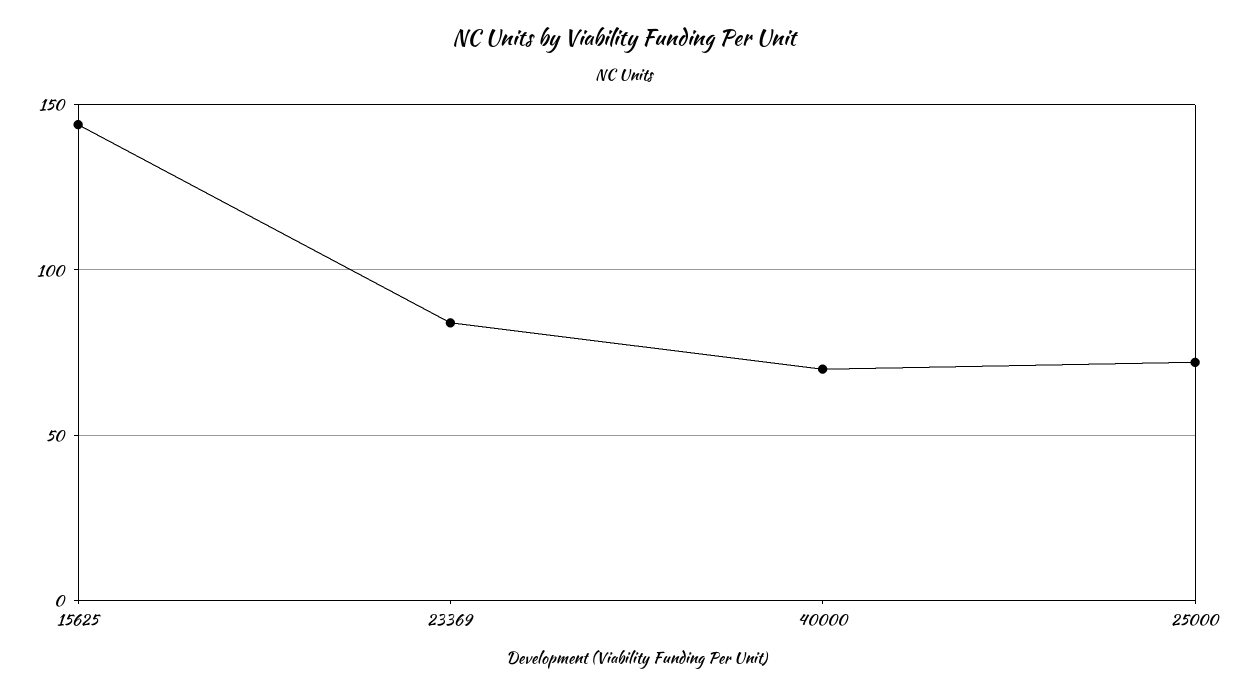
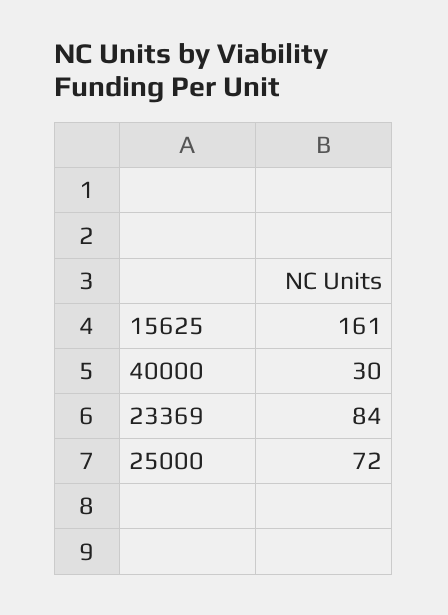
  {
-   "15625": 145,
+   "15625": 161,
    "23369": 84,
-   "40000": 70,
+   "40000": 30,
    "25000": 72
  }

